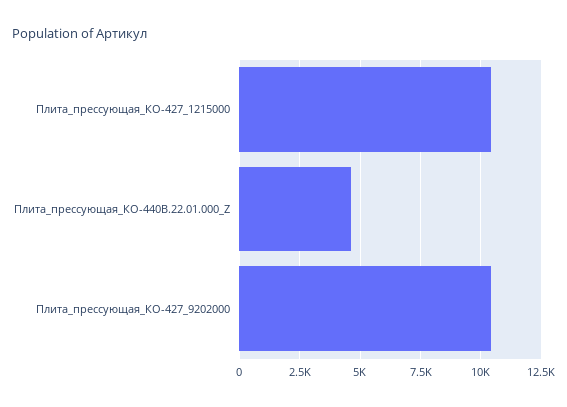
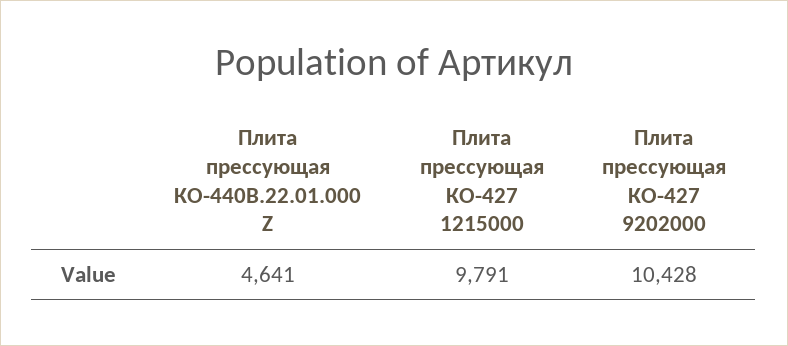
  {
-   "Плита_прессующая_КО-427_1215000": 10500,
+   "Плита_прессующая_КО-427_1215000": 9791,
    "Плита_прессующая_КО-440В.22.01.000_Z": 4641,
    "Плита_прессующая_КО-427_9202000": 10428
  }

